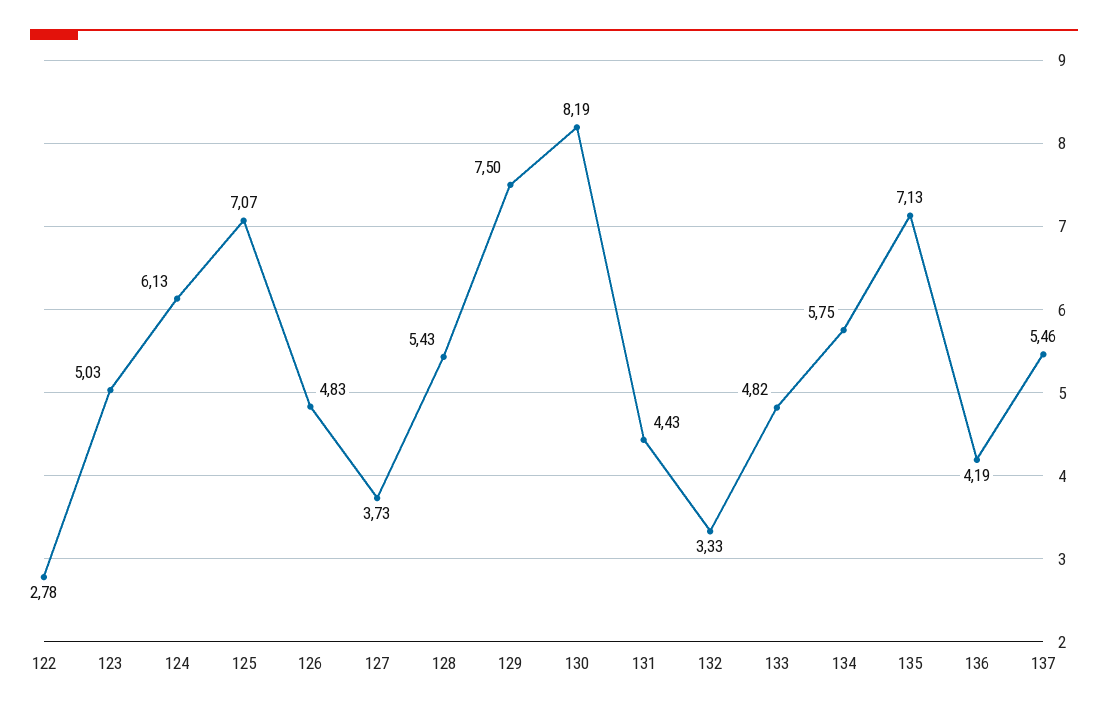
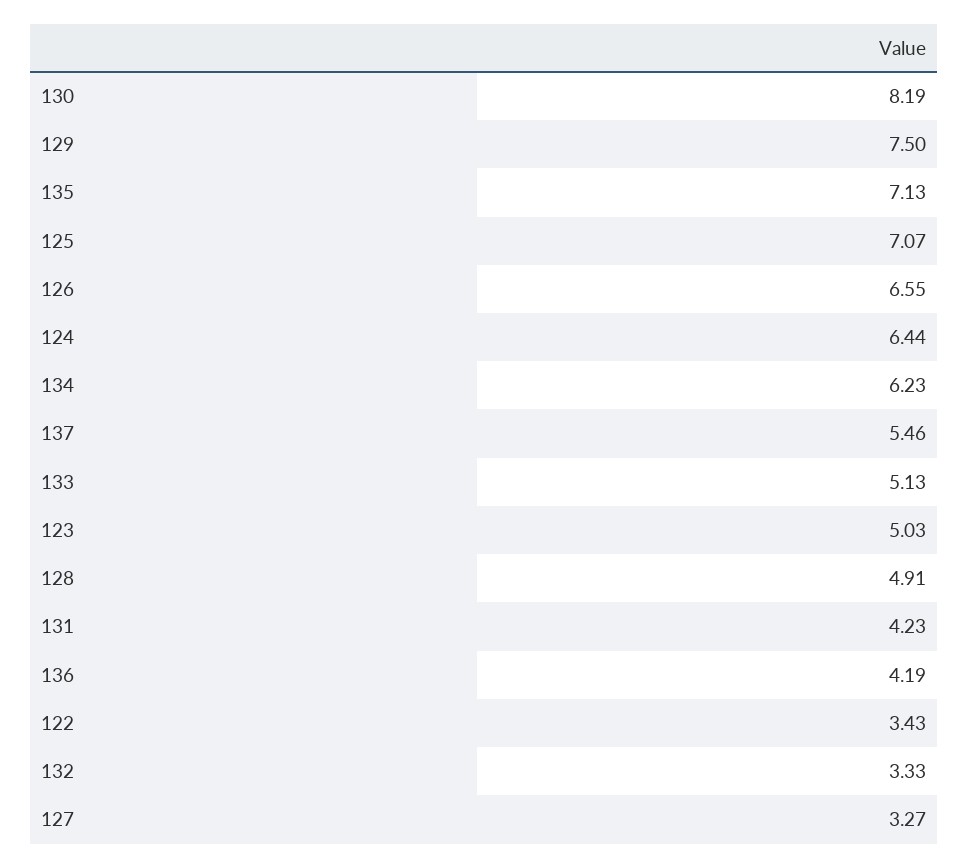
  {
-   "122": 2.78,
+   "122": 3.43,
    "123": 5.03,
-   "124": 6.13,
+   "124": 6.44,
    "125": 7.07,
-   "126": 4.83,
+   "126": 6.55,
-   "127": 3.73,
+   "127": 3.27,
-   "128": 5.43,
+   "128": 4.91,
    "129": 7.5,
    "130": 8.19,
-   "131": 4.43,
+   "131": 4.23,
    "132": 3.33,
-   "133": 4.82,
+   "133": 5.13,
-   "134": 5.75,
+   "134": 6.23,
    "135": 7.13,
    "136": 4.19,
    "137": 5.46
  }

